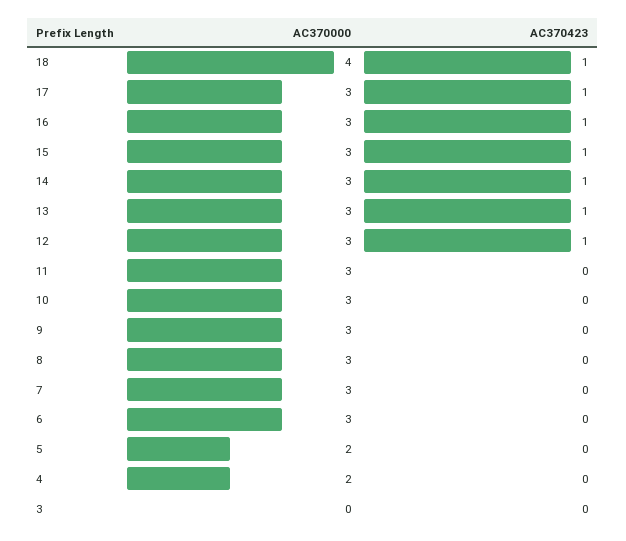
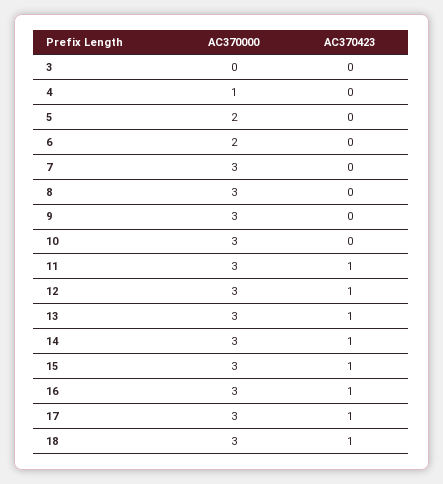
  {
    "AC370000": {
-     "18": 4,
+     "18": 3,
      "17": 3,
      "16": 3,
      "15": 3,
      "14": 3,
      "13": 3,
      "12": 3,
      "11": 3,
      "10": 3,
      "9": 3,
      "8": 3,
      "7": 3,
-     "6": 3,
+     "6": 2,
      "5": 2,
-     "4": 2,
+     "4": 1,
      "3": 0
    },
    "AC370423": {
      "18": 1,
      "17": 1,
      "16": 1,
      "15": 1,
      "14": 1,
      "13": 1,
      "12": 1,
-     "11": 0,
+     "11": 1,
      "10": 0,
      "9": 0,
      "8": 0,
      "7": 0,
      "6": 0,
      "5": 0,
      "4": 0,
      "3": 0
    }
  }

